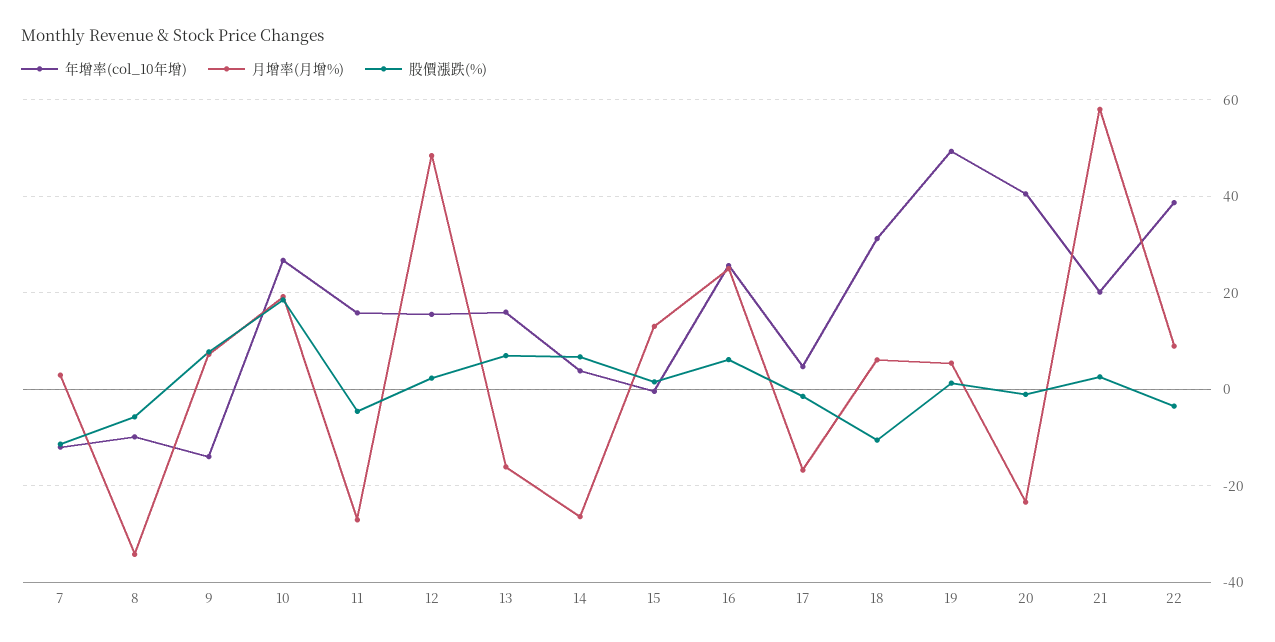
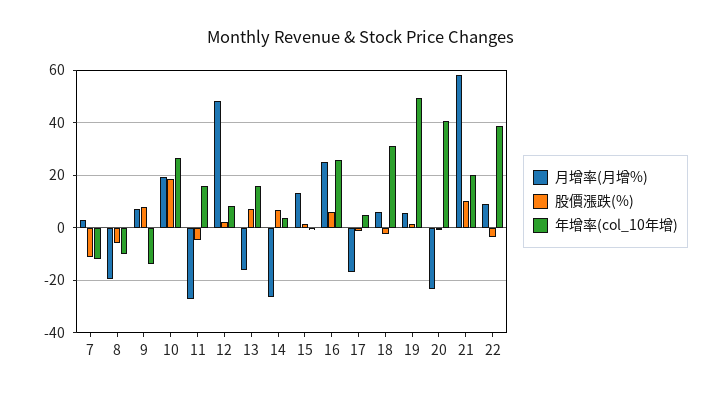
  {
    "年增率(col_10年增)": {
      "7": -12,
      "8": -10,
      "9": -14,
      "10": 26,
      "11": 16,
-     "12": 16,
+     "12": 7.5,
      "13": 16,
      "14": 4,
      "15": 0,
      "16": 26,
      "17": 4,
      "18": 32,
      "19": 50,
      "20": 40,
      "21": 20,
      "22": 38
    },
    "月增率(月增%)": {
      "7": 2,
-     "8": -34,
+     "8": -20,
      "9": 8,
      "10": 20,
      "11": -28,
      "12": 48,
      "13": -16,
      "14": -26,
      "15": 14,
      "16": 26,
      "17": -16,
      "18": 6,
      "19": 6,
      "20": -24,
      "21": 58,
      "22": 8
    },
    "股價漲跌(%)": {
      "7": -12,
      "8": -6,
      "9": 8,
      "10": 18,
      "11": -4,
      "12": 2,
      "13": 6,
      "14": 6,
      "15": 2,
      "16": 6,
      "17": -2,
-     "18": -10,
+     "18": -2.5,
      "19": 2,
      "20": -2,
-     "21": 2,
+     "21": 10,
      "22": -4
    }
  }

